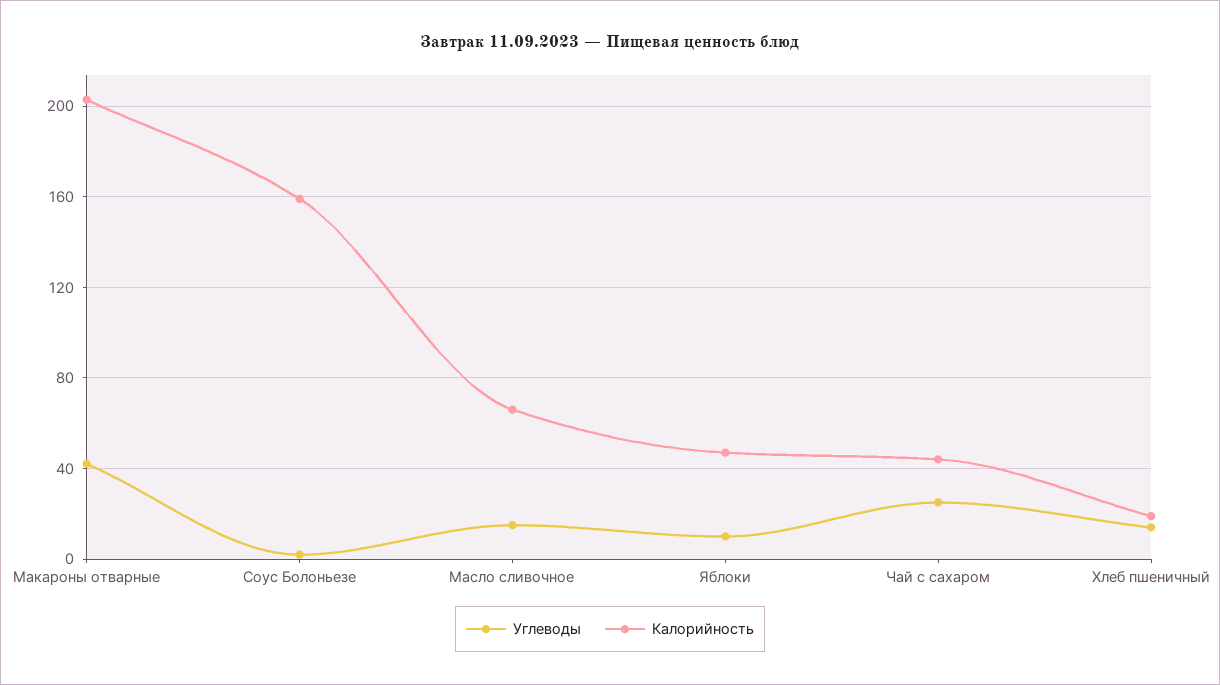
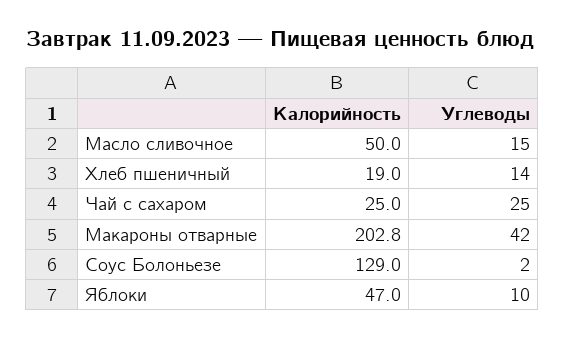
  {
    "Углеводы": {
      "Макароны отварные": 42,
      "Соус Болоньезе": 2,
      "Масло сливочное": 15,
      "Яблоки": 10,
      "Чай с сахаром": 25,
      "Хлеб пшеничный": 14
    },
    "Калорийность": {
      "Макароны отварные": 202.8,
-     "Соус Болоньезе": 160,
+     "Соус Болоньезе": 129,
-     "Масло сливочное": 65,
+     "Масло сливочное": 50,
      "Яблоки": 47,
-     "Чай с сахаром": 45,
+     "Чай с сахаром": 25,
      "Хлеб пшеничный": 19
    }
  }

